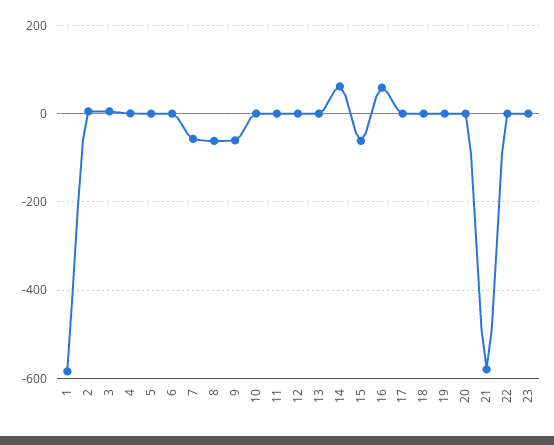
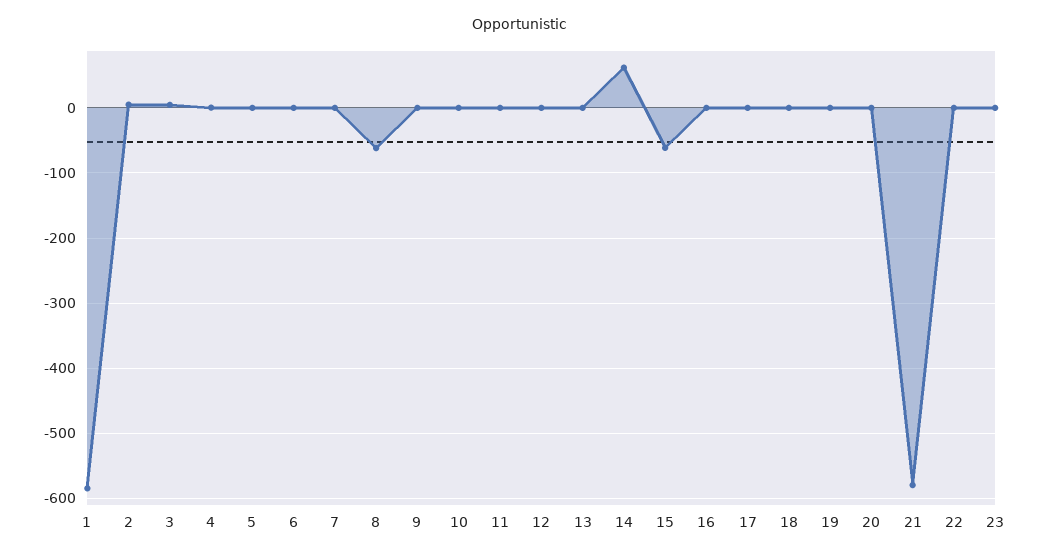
  {
    "1": -580,
    "2": 0,
    "3": 0,
    "4": 0,
    "5": 0,
    "6": 0,
-   "7": -60,
+   "7": 0,
    "8": -60,
-   "9": -60,
+   "9": 0,
    "10": 0,
    "11": 0,
    "12": 0,
    "13": 0,
    "14": 60,
    "15": -60,
-   "16": 60,
+   "16": 0,
    "17": 0,
    "18": 0,
    "19": 0,
    "20": 0,
    "21": -580,
    "22": 0,
    "23": 0
  }

